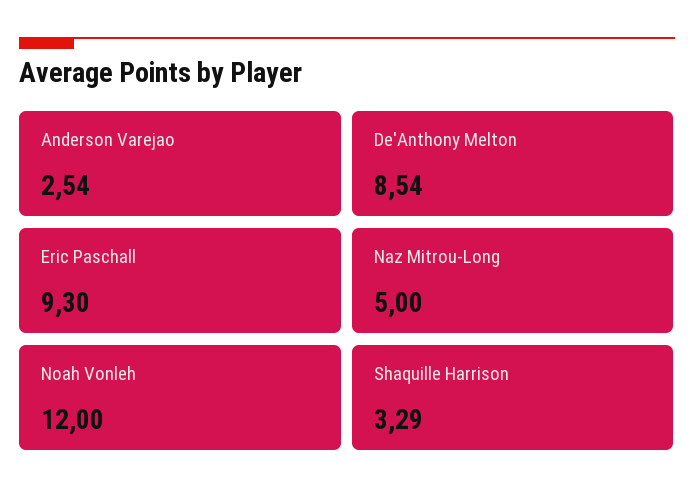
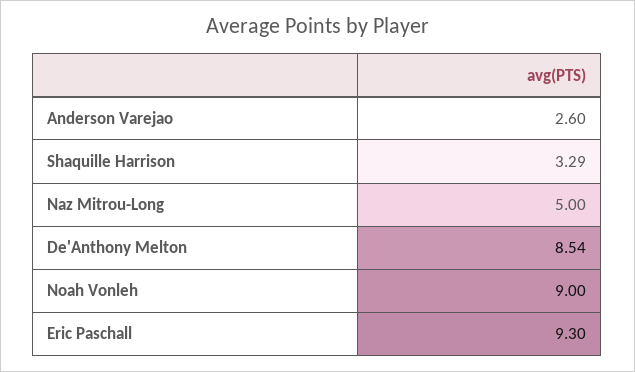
  {
-   "Anderson Varejao": 2.54,
+   "Anderson Varejao": 2.6,
    "De'Anthony Melton": 8.54,
    "Eric Paschall": 9.3,
    "Naz Mitrou-Long": 5,
-   "Noah Vonleh": 12,
+   "Noah Vonleh": 9,
    "Shaquille Harrison": 3.29
  }

